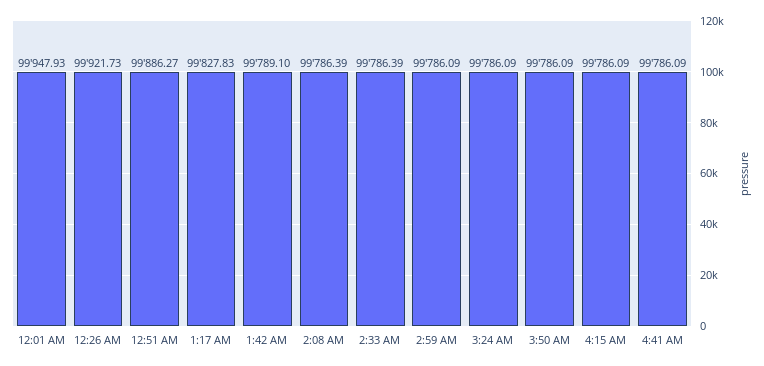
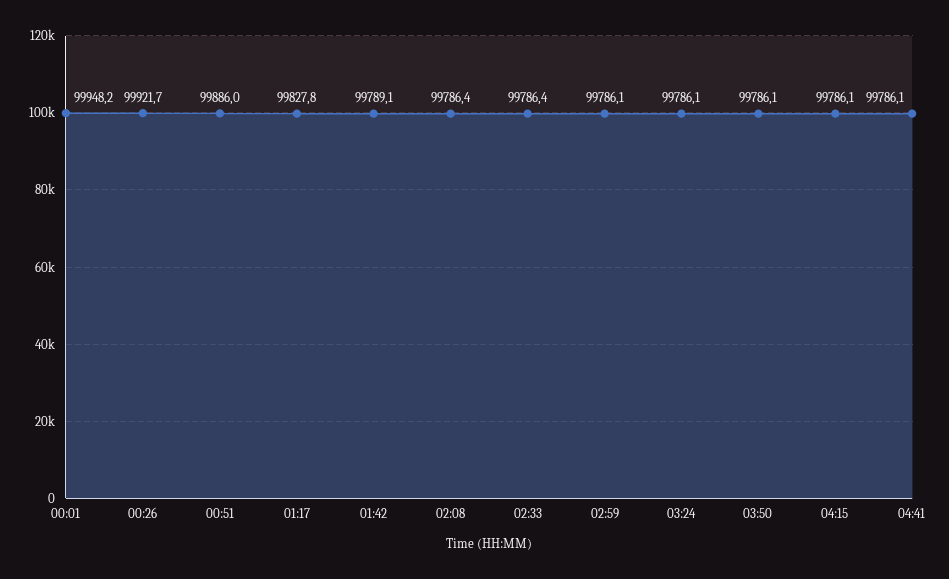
  {
-   "12:01 AM": 99947.93,
+   "12:01 AM": 99948.2,
    "12:26 AM": 99921.73,
-   "12:51 AM": 99886.27,
+   "12:51 AM": 99886,
    "1:17 AM": 99827.83,
    "1:42 AM": 99789.1,
    "2:08 AM": 99786.39,
    "2:33 AM": 99786.39,
    "2:59 AM": 99786.09,
    "3:24 AM": 99786.09,
    "3:50 AM": 99786.09,
    "4:15 AM": 99786.09,
    "4:41 AM": 99786.09
  }

